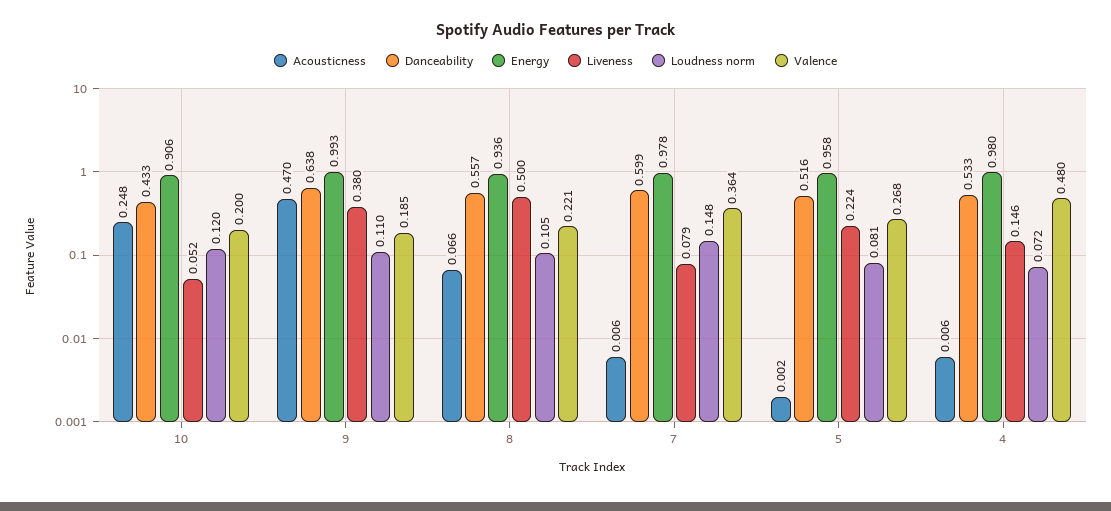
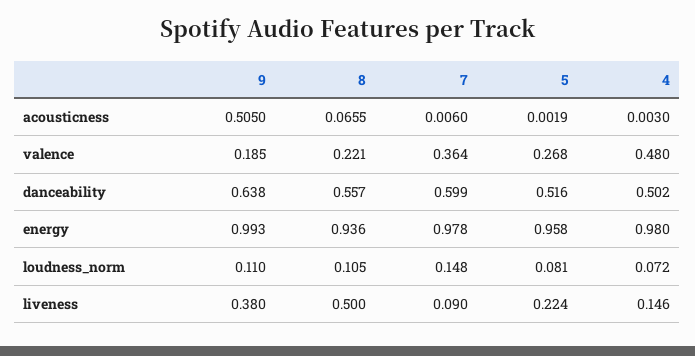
  {
    "Acousticness": {
-     "10": 0.248,
-     "9": 0.47,
+     "9": 0.505,
      "8": 0.0655,
      "7": 0.006,
      "5": 0.0019,
-     "4": 0.006
+     "4": 0.003
    },
    "Danceability": {
-     "10": 0.433,
      "9": 0.638,
      "8": 0.557,
      "7": 0.599,
      "5": 0.516,
-     "4": 0.533
+     "4": 0.502
    },
    "Energy": {
-     "10": 0.906,
      "9": 0.993,
      "8": 0.936,
      "7": 0.978,
      "5": 0.958,
      "4": 0.98
    },
    "Liveness": {
-     "10": 0.052,
      "9": 0.38,
      "8": 0.5,
-     "7": 0.079,
+     "7": 0.09,
      "5": 0.224,
      "4": 0.146
    },
    "Loudness norm": {
-     "10": 0.12,
      "9": 0.11,
      "8": 0.105,
      "7": 0.148,
      "5": 0.081,
      "4": 0.072
    },
    "Valence": {
-     "10": 0.2,
      "9": 0.185,
      "8": 0.221,
      "7": 0.364,
      "5": 0.268,
      "4": 0.48
    }
  }

